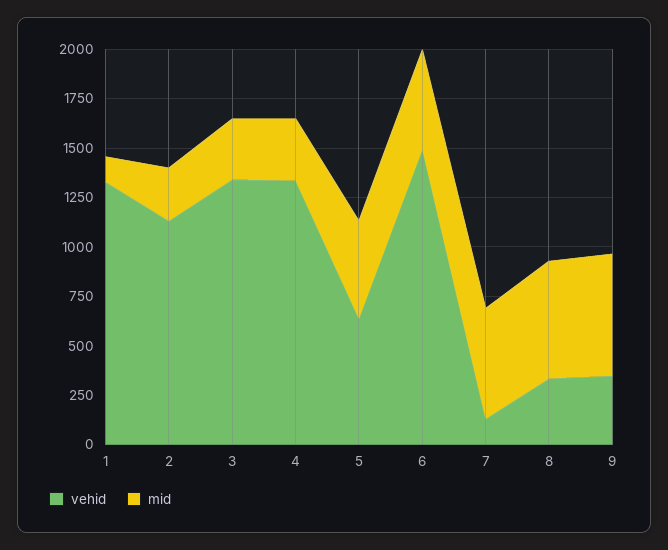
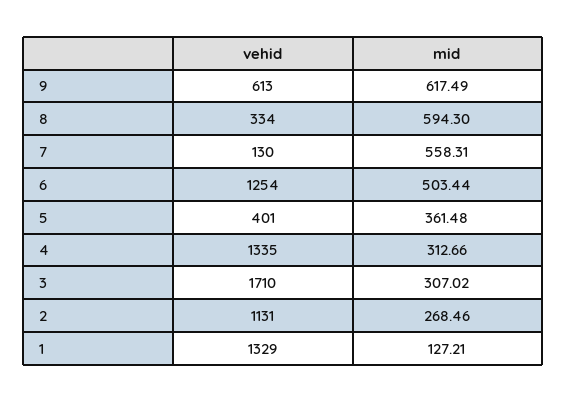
  {
    "vehid": {
      "1": 1329,
      "2": 1131,
-     "3": 1350,
+     "3": 1710,
      "4": 1335,
-     "5": 650,
+     "5": 401,
-     "6": 1500,
+     "6": 1254,
      "7": 130,
      "8": 334,
-     "9": 350
+     "9": 613
    },
    "mid": {
      "1": 127.21,
      "2": 268.46,
      "3": 307.02,
      "4": 312.66,
-     "5": 500,
+     "5": 361.48,
      "6": 503.44,
      "7": 558.31,
      "8": 594.3,
      "9": 617.49
    }
  }

